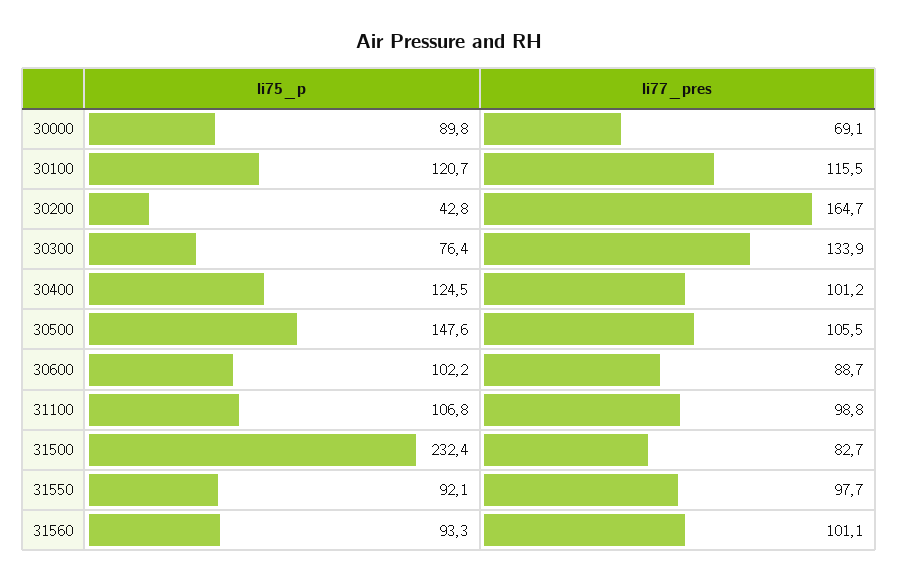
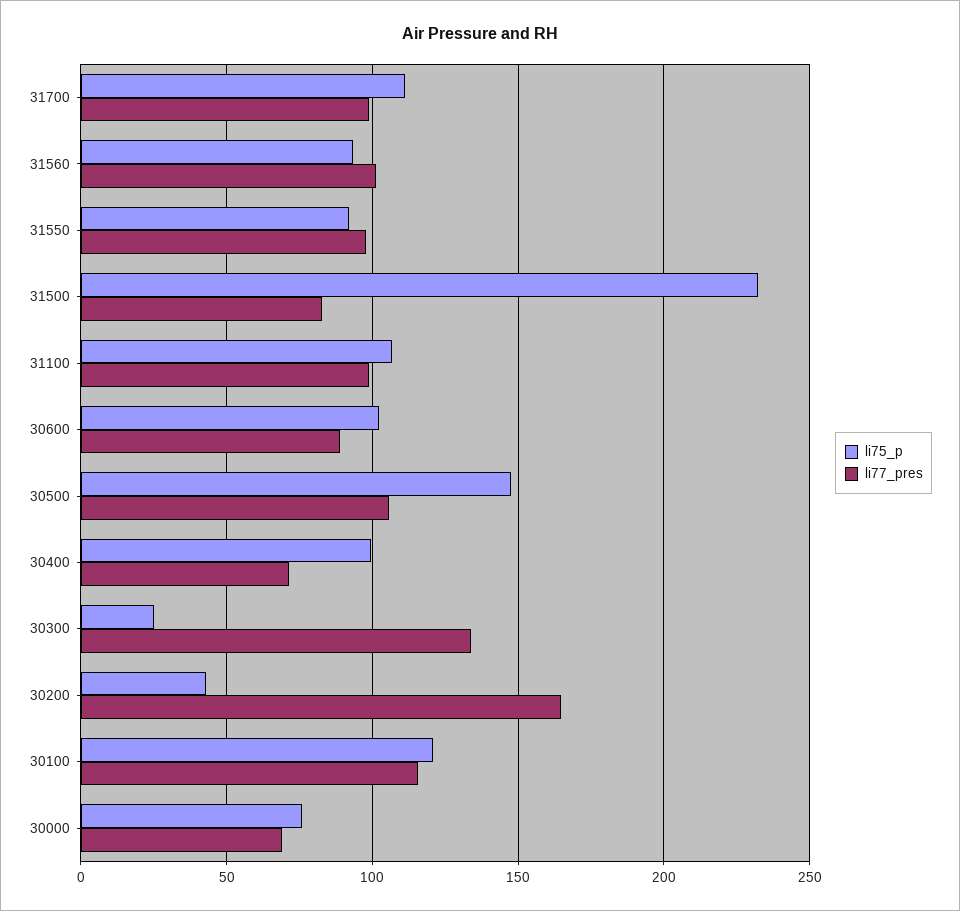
  {
    "li75_p": {
-     "30000": 89.8,
+     "30000": 75,
      "30100": 120.7,
      "30200": 42.8,
-     "30300": 76.4,
+     "30300": 25,
-     "30400": 124.5,
+     "30400": 100,
      "30500": 147.6,
      "30600": 102.2,
      "31100": 106.8,
      "31500": 232.4,
      "31550": 92.1,
-     "31560": 93.3
+     "31560": 93.3,
+     "31700": 110
    },
    "li77_pres": {
      "30000": 69.1,
      "30100": 115.5,
      "30200": 164.7,
      "30300": 133.9,
-     "30400": 101.2,
+     "30400": 70,
      "30500": 105.5,
      "30600": 88.7,
      "31100": 98.8,
      "31500": 82.7,
      "31550": 97.7,
-     "31560": 101.1
+     "31560": 101.1,
+     "31700": 100
    }
  }

